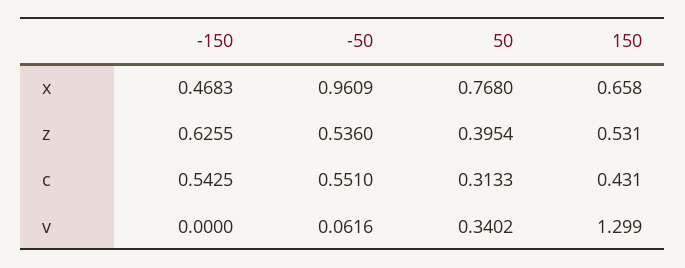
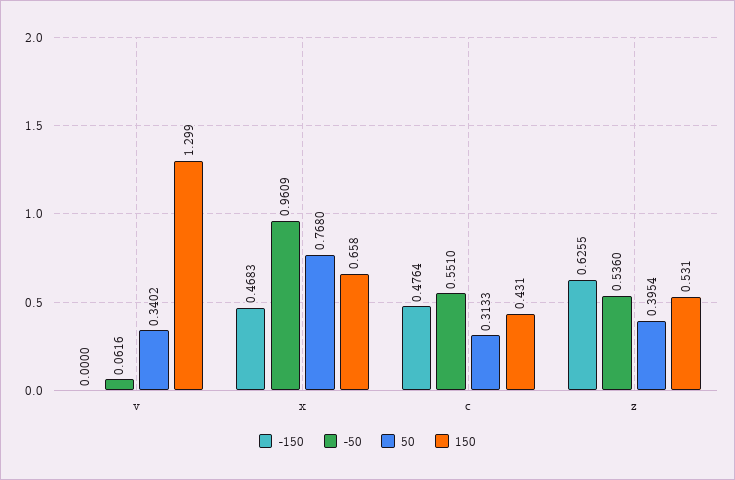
  {
    "-150": {
      "x": 0.4683,
      "z": 0.6255,
-     "c": 0.5425,
+     "c": 0.4764,
      "v": 0
    },
    "-50": {
      "x": 0.9609,
      "z": 0.536,
      "c": 0.551,
      "v": 0.0616
    },
    "50": {
      "x": 0.768,
      "z": 0.3954,
      "c": 0.3133,
      "v": 0.3402
    },
    "150": {
      "x": 0.658,
      "z": 0.531,
      "c": 0.431,
      "v": 1.299
    }
  }

